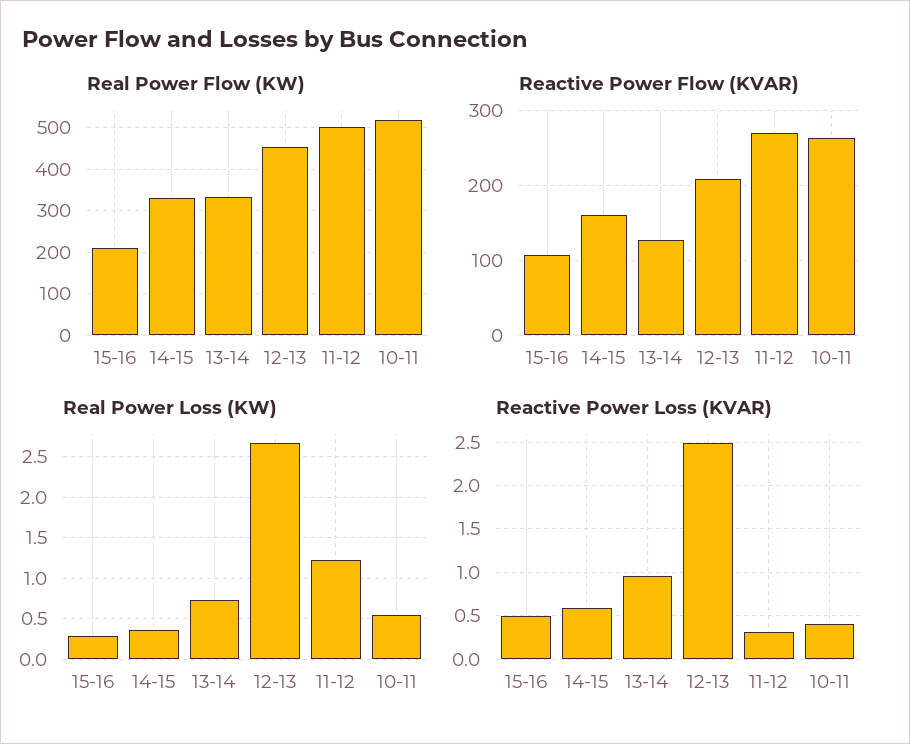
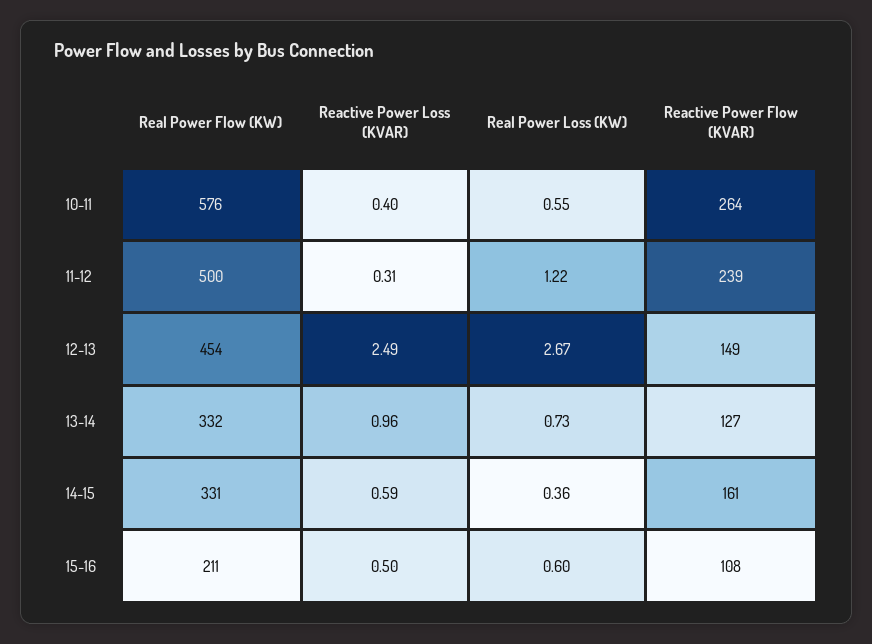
  {
    "Real Power Flow (KW)": {
      "15-16": 211,
      "14-15": 331,
      "13-14": 332,
      "12-13": 454,
      "11-12": 500,
-     "10-11": 520
+     "10-11": 576
    },
    "Reactive Power Flow (KVAR)": {
      "15-16": 108,
      "14-15": 161,
      "13-14": 127,
-     "12-13": 210,
+     "12-13": 149,
-     "11-12": 270,
+     "11-12": 239,
      "10-11": 264
    },
    "Real Power Loss (KW)": {
-     "15-16": 0.3,
+     "15-16": 0.6,
      "14-15": 0.36,
      "13-14": 0.73,
      "12-13": 2.67,
      "11-12": 1.22,
      "10-11": 0.55
    },
    "Reactive Power Loss (KVAR)": {
      "15-16": 0.5,
      "14-15": 0.59,
      "13-14": 0.96,
      "12-13": 2.49,
      "11-12": 0.31,
      "10-11": 0.4
    }
  }

